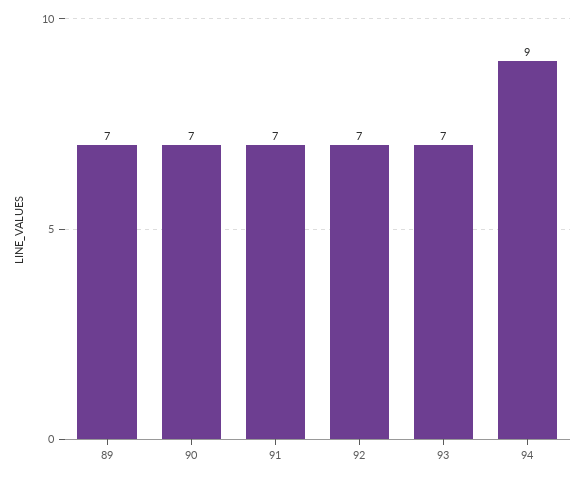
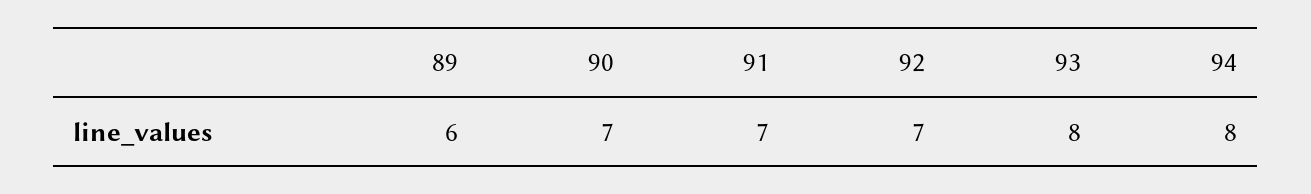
  {
-   "89": 7,
+   "89": 6,
    "90": 7,
    "91": 7,
    "92": 7,
-   "93": 7,
+   "93": 8,
-   "94": 9
+   "94": 8
  }

